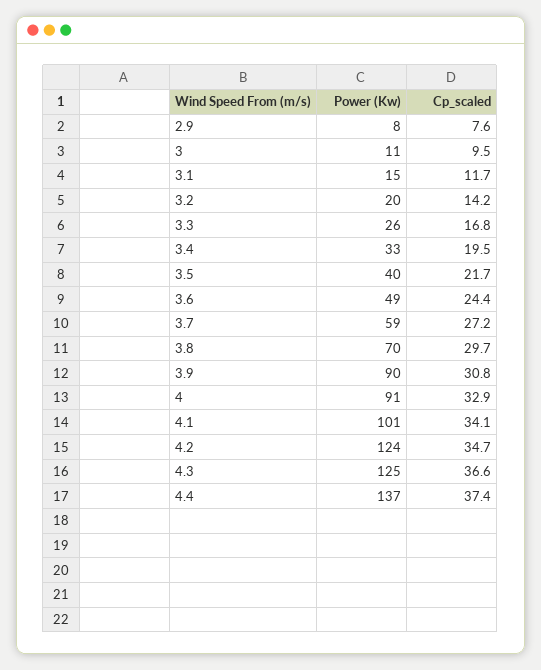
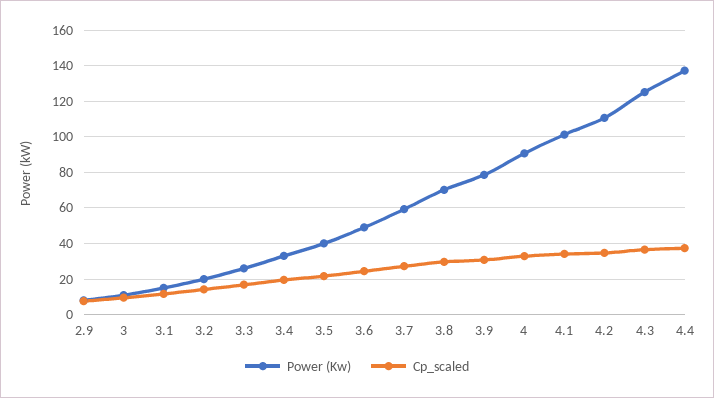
  {
    "Power (Kw)": {
      "2.9": 8,
      "3": 11,
      "3.1": 15,
      "3.2": 20,
      "3.3": 26,
      "3.4": 33,
      "3.5": 40,
      "3.6": 49,
      "3.7": 59,
      "3.8": 70,
-     "3.9": 90,
+     "3.9": 80,
      "4": 91,
      "4.1": 101,
-     "4.2": 124,
+     "4.2": 110,
      "4.3": 125,
      "4.4": 137
    },
    "Cp_scaled": {
      "2.9": 7.6,
      "3": 9.5,
      "3.1": 11.7,
      "3.2": 14.2,
      "3.3": 16.8,
      "3.4": 19.5,
      "3.5": 21.7,
      "3.6": 24.4,
      "3.7": 27.2,
      "3.8": 29.7,
      "3.9": 30.8,
      "4": 32.9,
      "4.1": 34.1,
      "4.2": 34.7,
      "4.3": 36.6,
      "4.4": 37.4
    }
  }

